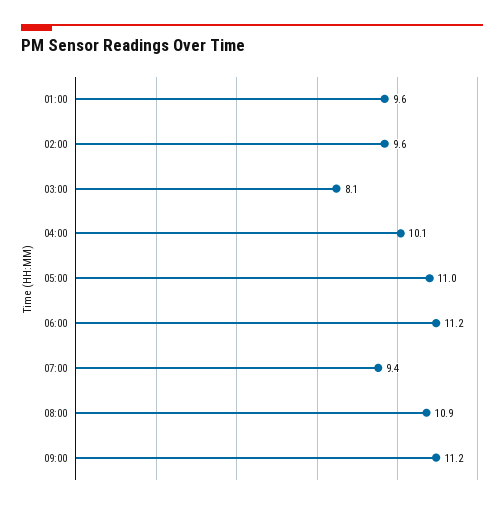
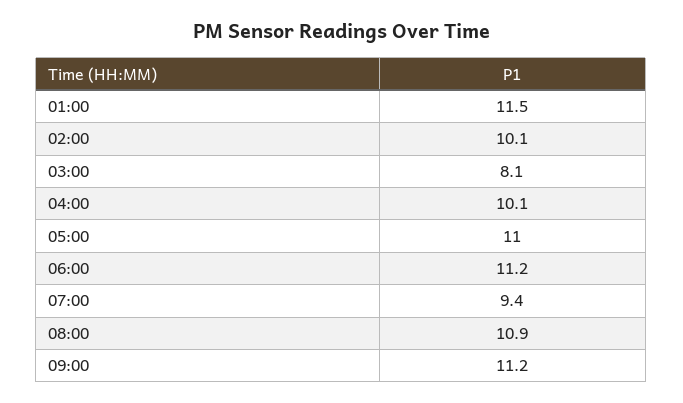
  {
-   "01:00": 9.6,
+   "01:00": 11.5,
-   "02:00": 9.6,
+   "02:00": 10.1,
    "03:00": 8.1,
    "04:00": 10.1,
    "05:00": 11,
    "06:00": 11.2,
    "07:00": 9.4,
    "08:00": 10.9,
    "09:00": 11.2
  }

